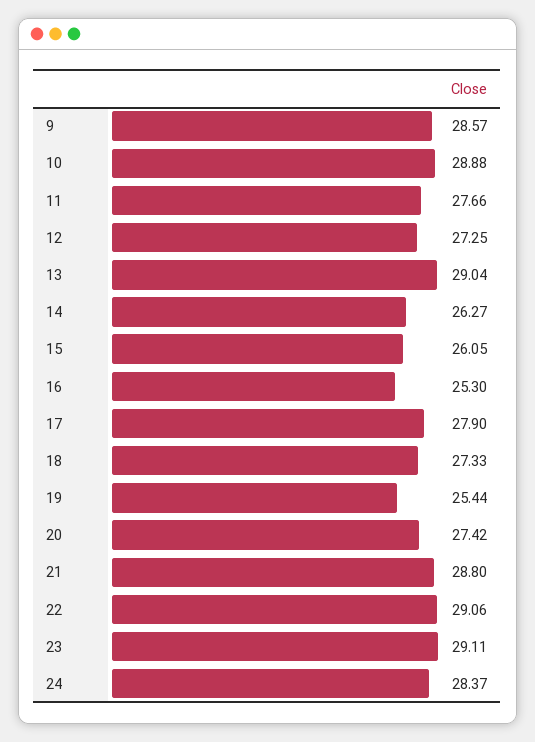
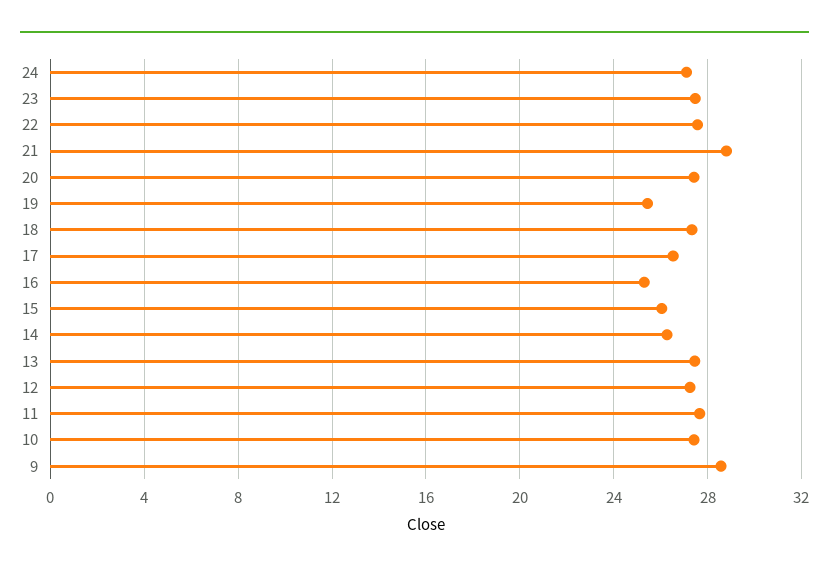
  {
    "9": 28.57,
-   "10": 28.88,
+   "10": 27.5,
    "11": 27.66,
    "12": 27.25,
-   "13": 29.04,
+   "13": 27.5,
    "14": 26.27,
    "15": 26.05,
    "16": 25.3,
-   "17": 27.9,
+   "17": 26.5,
    "18": 27.33,
    "19": 25.44,
    "20": 27.42,
    "21": 28.8,
-   "22": 29.06,
+   "22": 27.5,
-   "23": 29.11,
+   "23": 27.5,
-   "24": 28.37
+   "24": 27
  }

